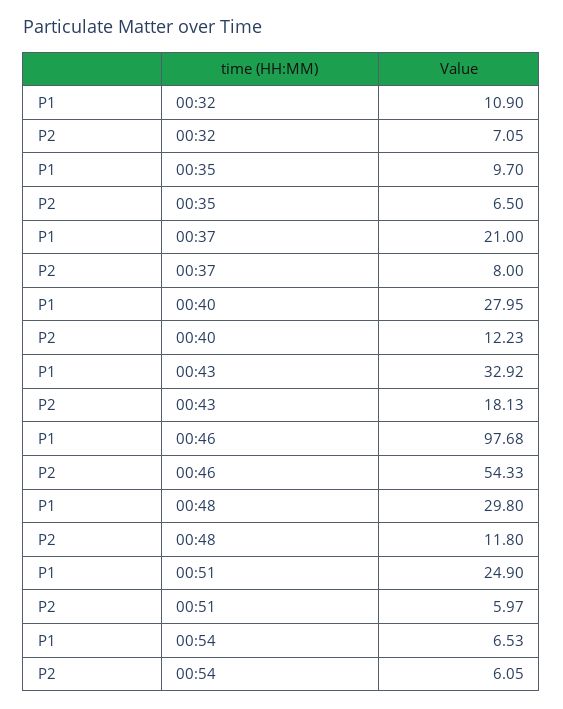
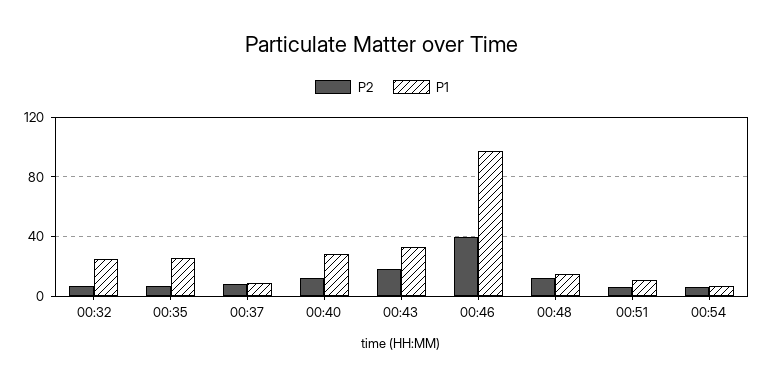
  {
    "P1": {
-     "00:32": 10.9,
+     "00:32": 25,
-     "00:35": 9.7,
+     "00:35": 25,
-     "00:37": 21,
+     "00:37": 10,
      "00:40": 27.95,
      "00:43": 32.92,
      "00:46": 97.68,
-     "00:48": 29.8,
+     "00:48": 15,
-     "00:51": 24.9,
+     "00:51": 10,
      "00:54": 6.53
    },
    "P2": {
      "00:32": 7.05,
      "00:35": 6.5,
      "00:37": 8,
      "00:40": 12.23,
      "00:43": 18.13,
-     "00:46": 54.33,
+     "00:46": 40,
      "00:48": 11.8,
      "00:51": 5.97,
      "00:54": 6.05
    }
  }

